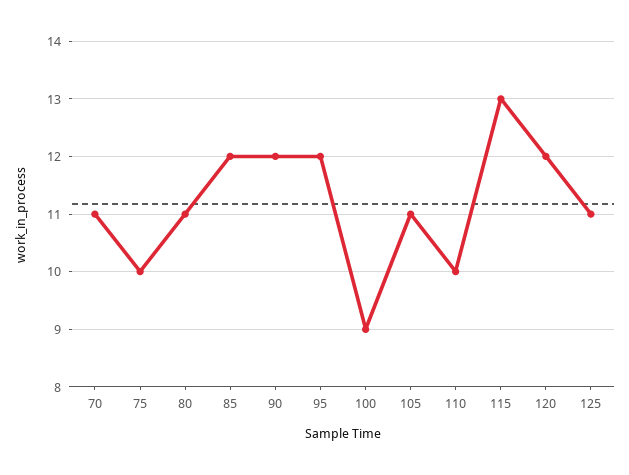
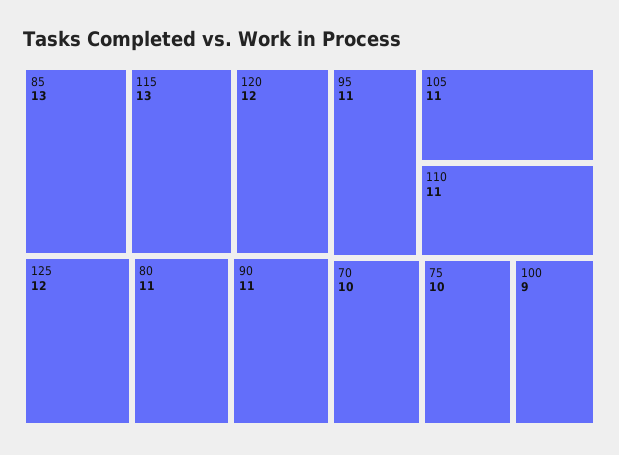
  {
-   "70": 11,
+   "70": 10,
    "75": 10,
    "80": 11,
-   "85": 12,
+   "85": 13,
-   "90": 12,
+   "90": 11,
-   "95": 12,
+   "95": 11,
    "100": 9,
    "105": 11,
-   "110": 10,
+   "110": 11,
    "115": 13,
    "120": 12,
-   "125": 11
+   "125": 12
  }

